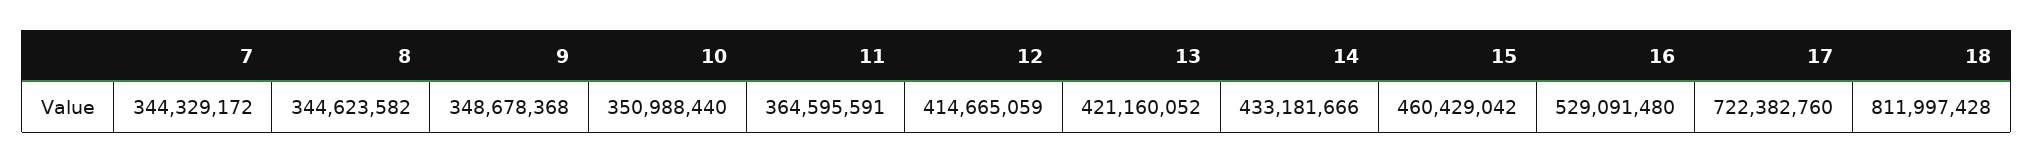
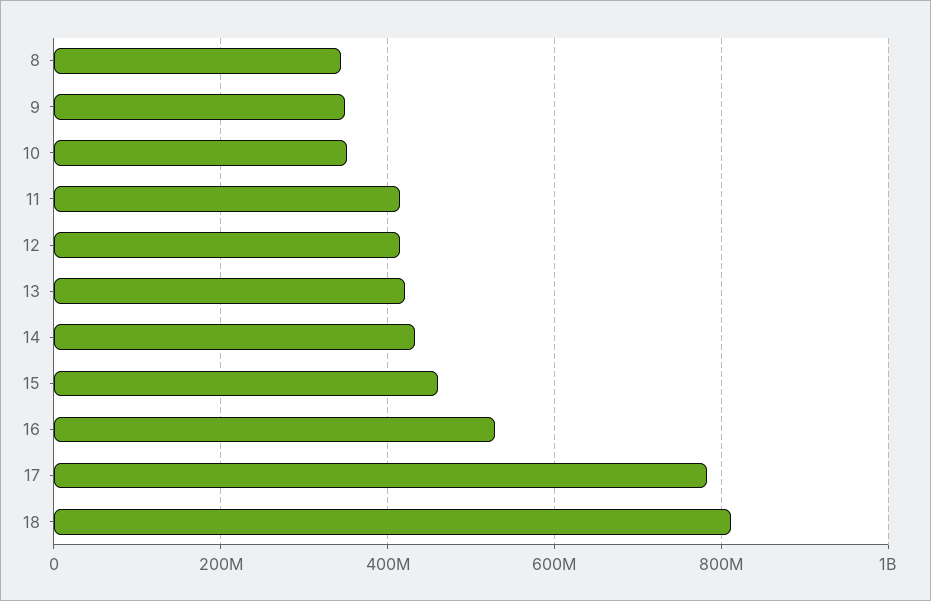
  {
-   "7": 344329172,
    "8": 344623582,
    "9": 348678368,
    "10": 350988440,
-   "11": 364595591,
+   "11": 420000000,
    "12": 414665059,
    "13": 421160052,
    "14": 433181666,
    "15": 460429042,
    "16": 529091480,
-   "17": 722382760,
+   "17": 780000000,
    "18": 811997428
  }

